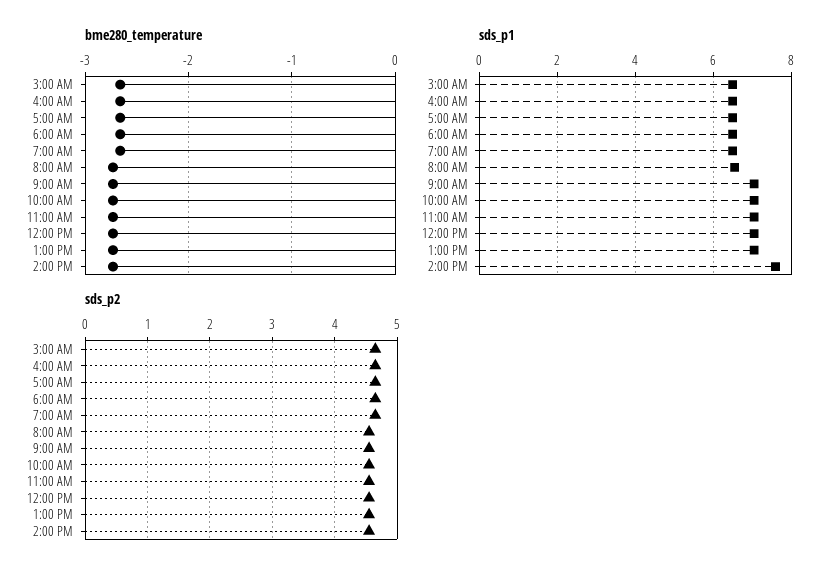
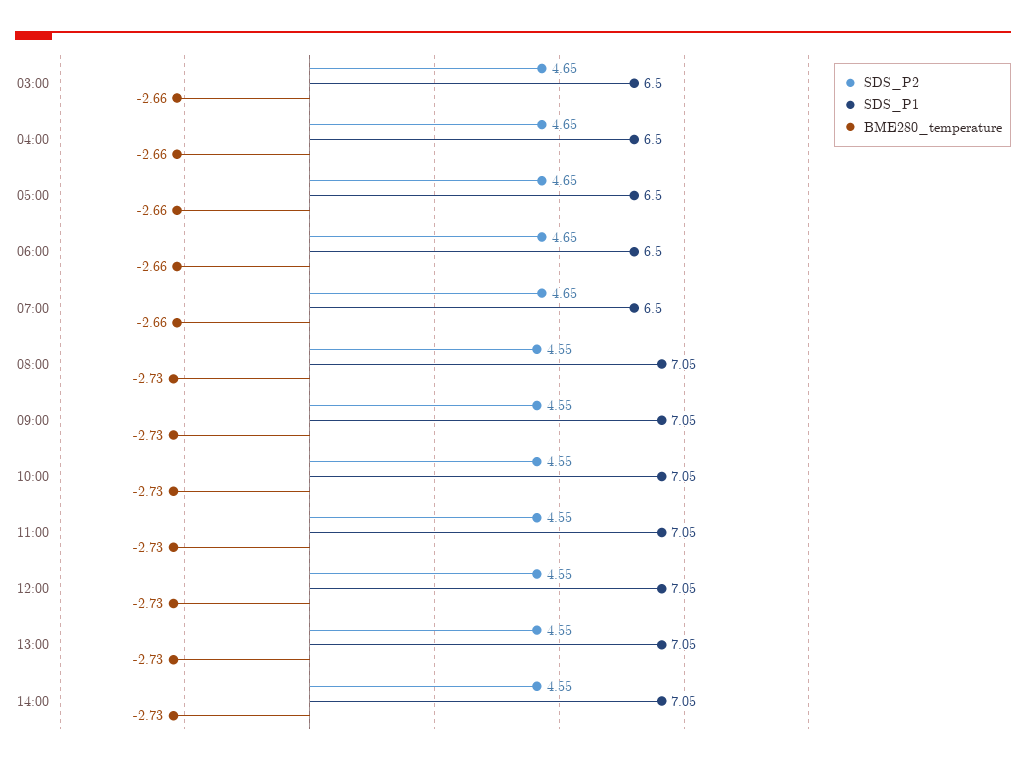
  {
    "bme280_temperature": {
      "3:00 AM": -2.66,
      "4:00 AM": -2.66,
      "5:00 AM": -2.66,
      "6:00 AM": -2.66,
      "7:00 AM": -2.66,
      "8:00 AM": -2.73,
      "9:00 AM": -2.73,
      "10:00 AM": -2.73,
      "11:00 AM": -2.73,
      "12:00 PM": -2.73,
      "1:00 PM": -2.73,
      "2:00 PM": -2.73
    },
    "sds_p1": {
      "3:00 AM": 6.5,
      "4:00 AM": 6.5,
      "5:00 AM": 6.5,
      "6:00 AM": 6.5,
      "7:00 AM": 6.5,
-     "8:00 AM": 6.6,
+     "8:00 AM": 7.05,
      "9:00 AM": 7.05,
      "10:00 AM": 7.05,
      "11:00 AM": 7.05,
      "12:00 PM": 7.05,
      "1:00 PM": 7.05,
-     "2:00 PM": 7.6
+     "2:00 PM": 7.05
    },
    "sds_p2": {
      "3:00 AM": 4.65,
      "4:00 AM": 4.65,
      "5:00 AM": 4.65,
      "6:00 AM": 4.65,
      "7:00 AM": 4.65,
      "8:00 AM": 4.55,
      "9:00 AM": 4.55,
      "10:00 AM": 4.55,
      "11:00 AM": 4.55,
      "12:00 PM": 4.55,
      "1:00 PM": 4.55,
      "2:00 PM": 4.55
    }
  }

